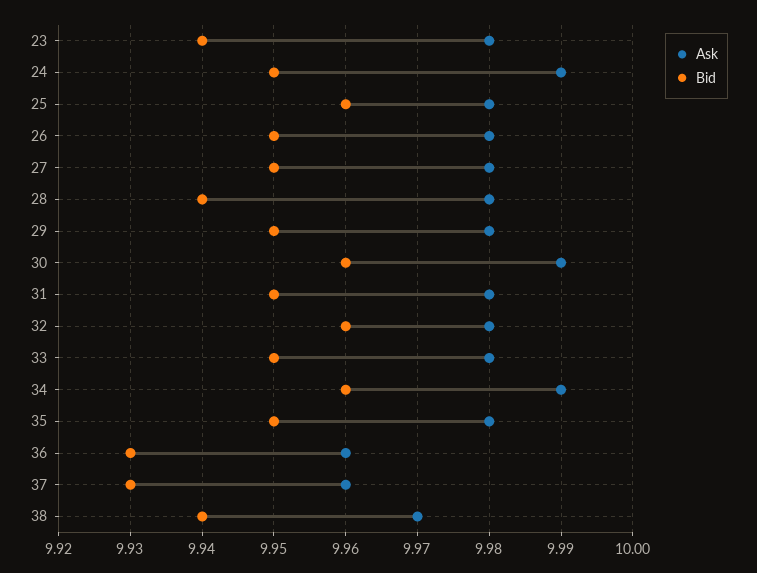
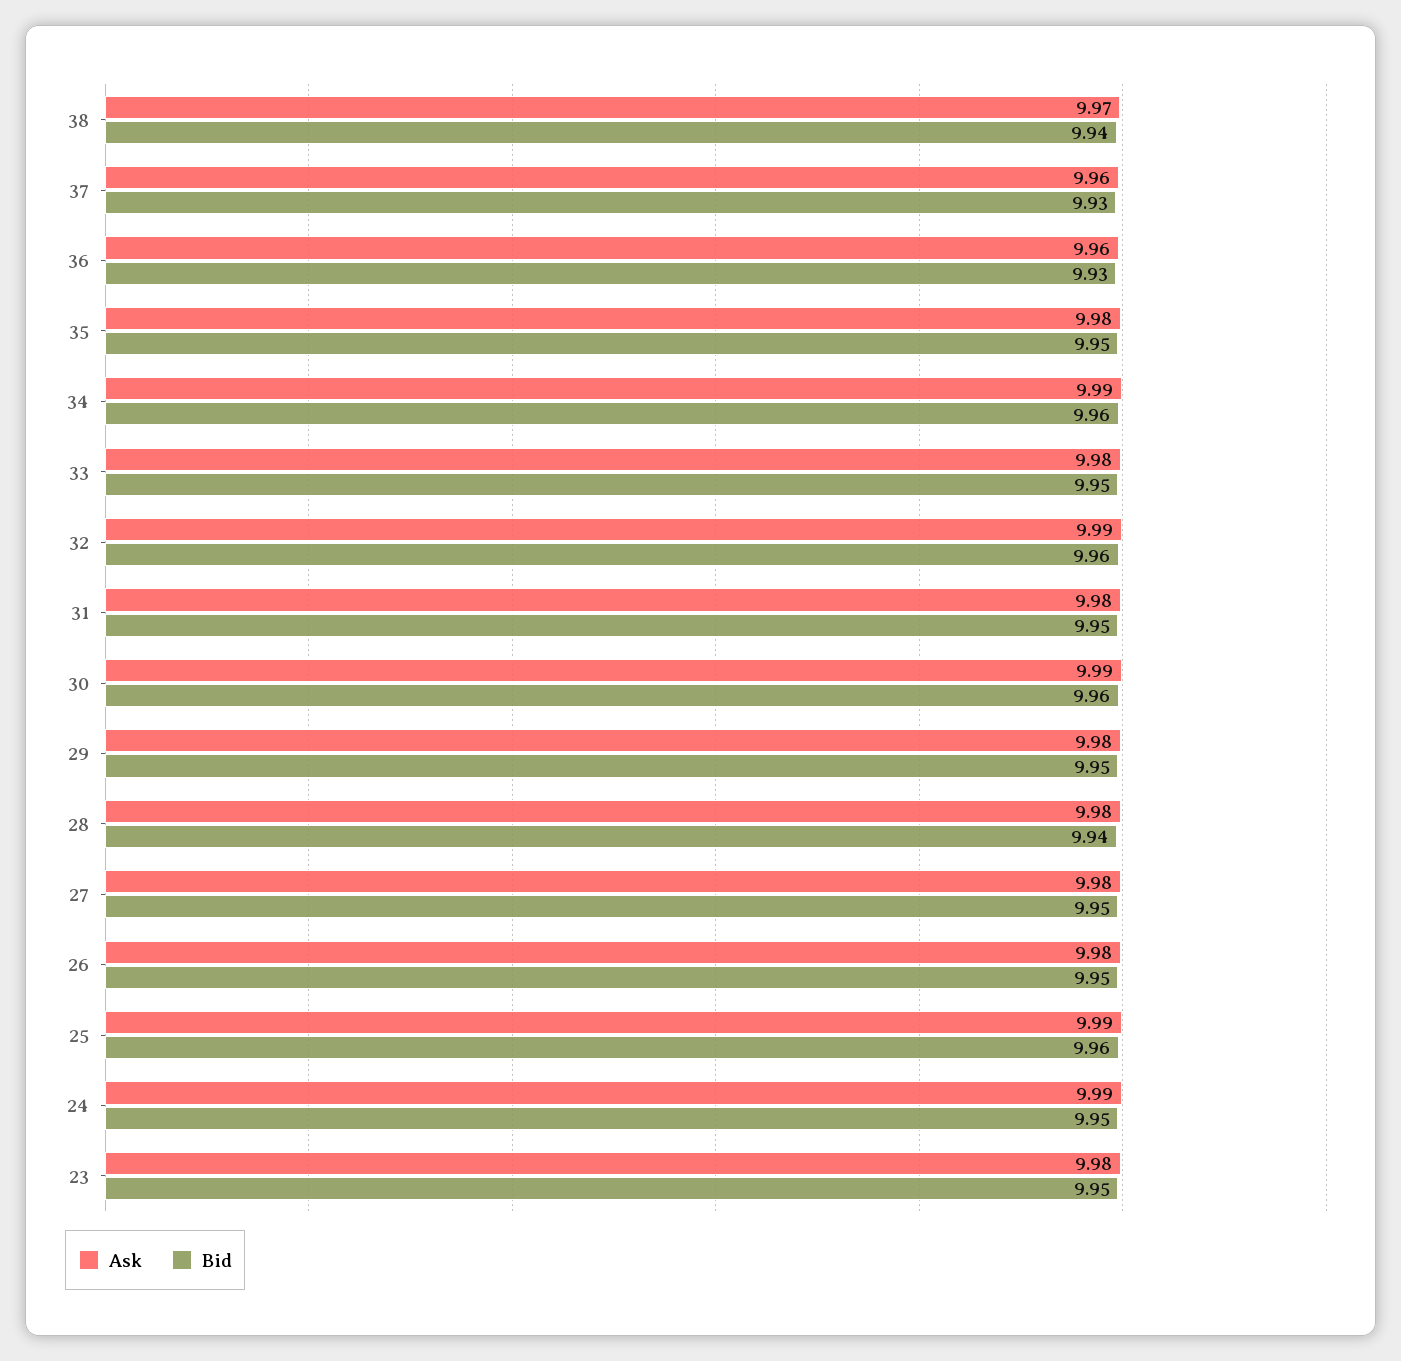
  {
    "Ask": {
      "23": 9.98,
      "24": 9.99,
-     "25": 9.98,
+     "25": 9.99,
      "26": 9.98,
      "27": 9.98,
      "28": 9.98,
      "29": 9.98,
      "30": 9.99,
      "31": 9.98,
-     "32": 9.98,
+     "32": 9.99,
      "33": 9.98,
      "34": 9.99,
      "35": 9.98,
      "36": 9.96,
      "37": 9.96,
      "38": 9.97
    },
    "Bid": {
-     "23": 9.94,
+     "23": 9.95,
      "24": 9.95,
      "25": 9.96,
      "26": 9.95,
      "27": 9.95,
      "28": 9.94,
      "29": 9.95,
      "30": 9.96,
      "31": 9.95,
      "32": 9.96,
      "33": 9.95,
      "34": 9.96,
      "35": 9.95,
      "36": 9.93,
      "37": 9.93,
      "38": 9.94
    }
  }

